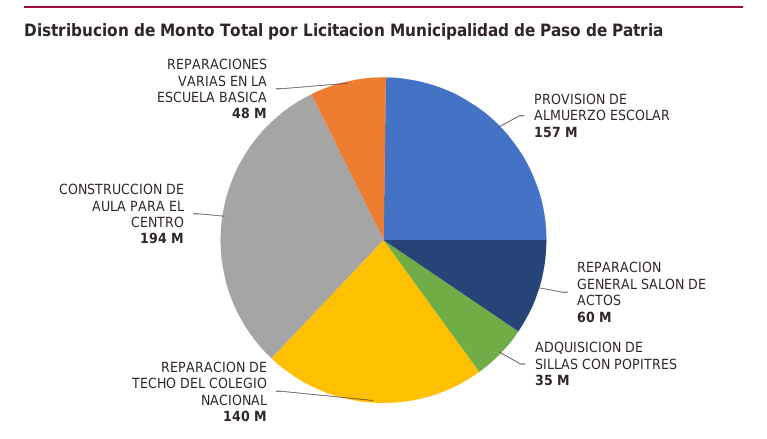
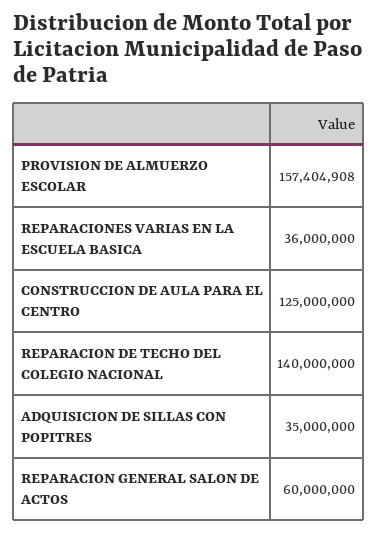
  {
    "PROVISION DE ALMUERZO ESCOLAR": 157404908,
    "REPARACION GENERAL SALON DE ACTOS": 60000000,
    "ADQUISICION DE SILLAS CON POPITRES": 35000000,
    "REPARACION DE TECHO DEL COLEGIO NACIONAL": 140000000,
-   "CONSTRUCCION DE AULA PARA EL CENTRO": 194000000,
+   "CONSTRUCCION DE AULA PARA EL CENTRO": 125000000,
-   "REPARACIONES VARIAS EN LA ESCUELA BASICA": 48000000
+   "REPARACIONES VARIAS EN LA ESCUELA BASICA": 36000000
  }

